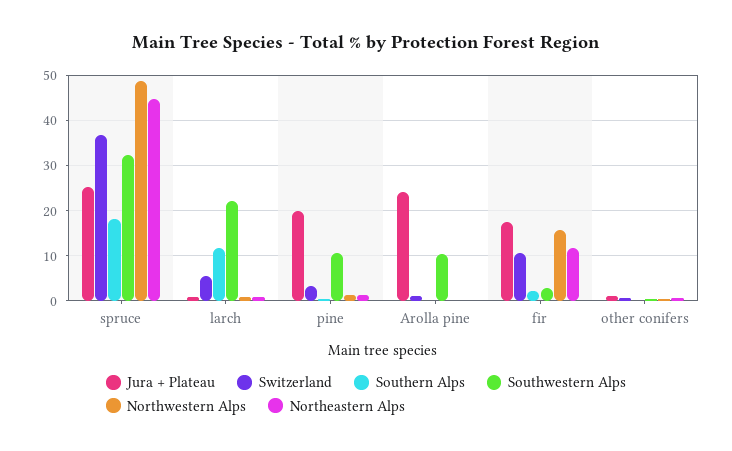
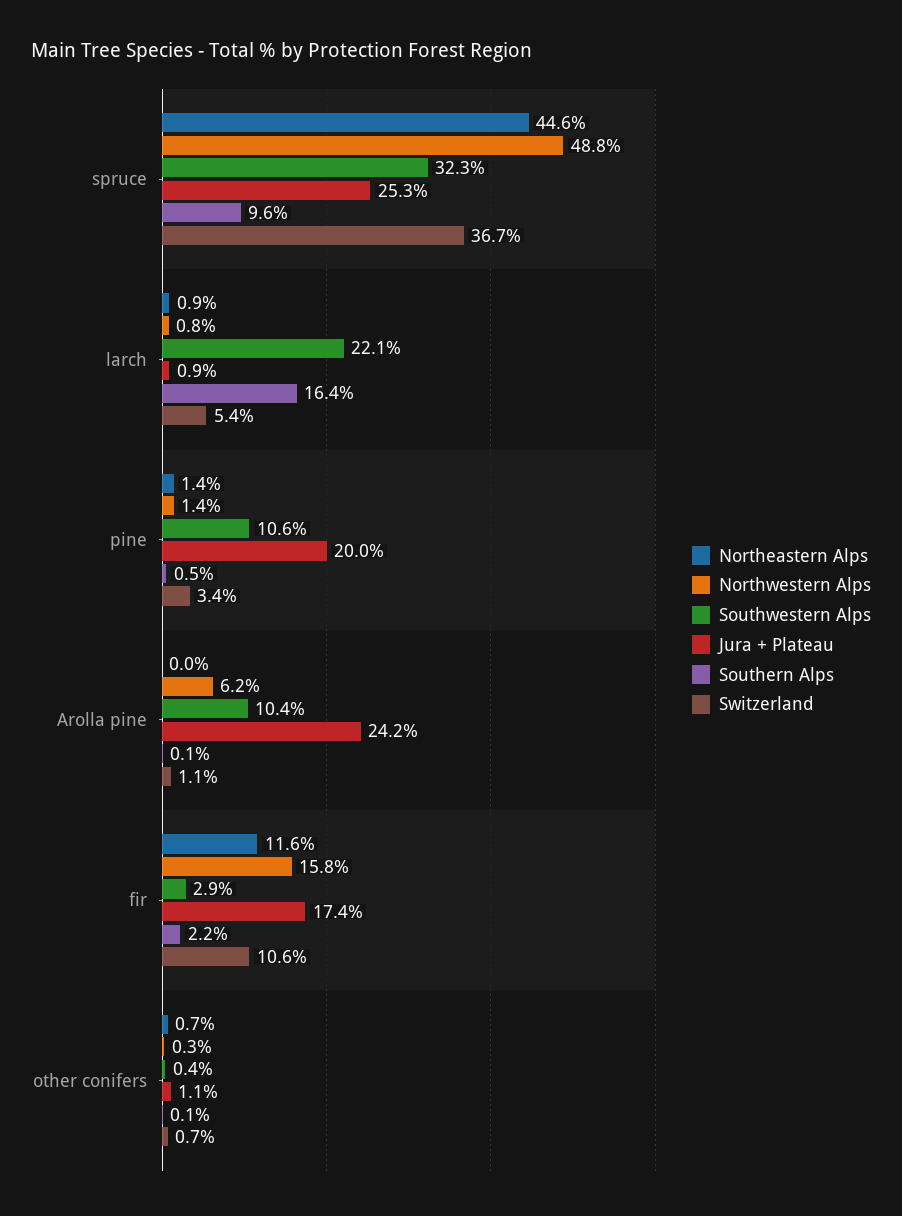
  {
    "Jura + Plateau": {
      "spruce": 25.3,
      "larch": 0.9,
      "pine": 20,
      "Arolla pine": 24.2,
      "fir": 17.4,
      "other conifers": 1.1
    },
    "Switzerland": {
      "spruce": 36.7,
      "larch": 5.4,
      "pine": 3.4,
      "Arolla pine": 1.1,
      "fir": 10.6,
      "other conifers": 0.7
    },
    "Southern Alps": {
-     "spruce": 18,
+     "spruce": 9.6,
-     "larch": 12,
+     "larch": 16.4,
      "pine": 0.5,
      "Arolla pine": 0.1,
      "fir": 2.2,
      "other conifers": 0.1
    },
    "Southwestern Alps": {
      "spruce": 32.3,
      "larch": 22.1,
      "pine": 10.6,
      "Arolla pine": 10.4,
      "fir": 2.9,
      "other conifers": 0.4
    },
    "Northwestern Alps": {
      "spruce": 48.8,
      "larch": 0.8,
      "pine": 1.4,
-     "Arolla pine": 0,
+     "Arolla pine": 6.2,
      "fir": 15.8,
      "other conifers": 0.3
    },
    "Northeastern Alps": {
      "spruce": 44.6,
      "larch": 0.9,
      "pine": 1.4,
      "Arolla pine": 0,
      "fir": 11.6,
      "other conifers": 0.7
    }
  }

